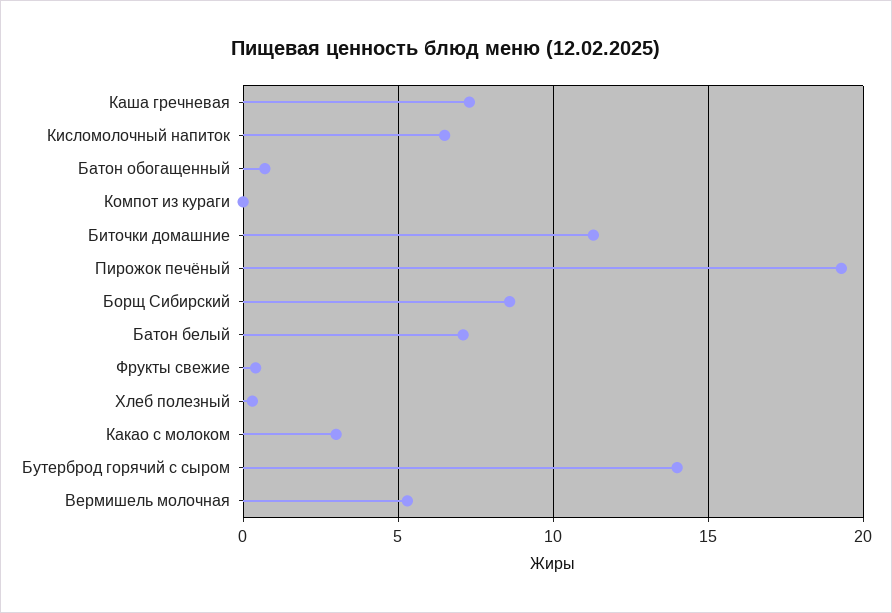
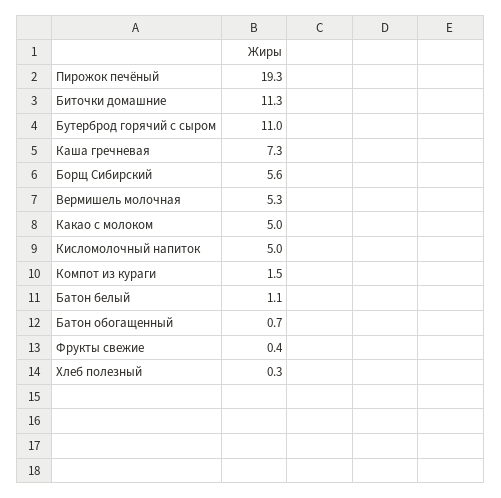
  {
    "Каша гречневая": 7.3,
-   "Кисломолочный напиток": 6.5,
+   "Кисломолочный напиток": 5,
    "Батон обогащенный": 0.7,
-   "Компот из кураги": 0,
+   "Компот из кураги": 1.5,
    "Биточки домашние": 11.3,
    "Пирожок печёный": 19.3,
-   "Борщ Сибирский": 8.5,
+   "Борщ Сибирский": 5.6,
-   "Батон белый": 7,
+   "Батон белый": 1.1,
    "Фрукты свежие": 0.4,
    "Хлеб полезный": 0.3,
-   "Какао с молоком": 3,
+   "Какао с молоком": 5,
-   "Бутерброд горячий с сыром": 14,
+   "Бутерброд горячий с сыром": 11,
    "Вермишель молочная": 5.3
  }

